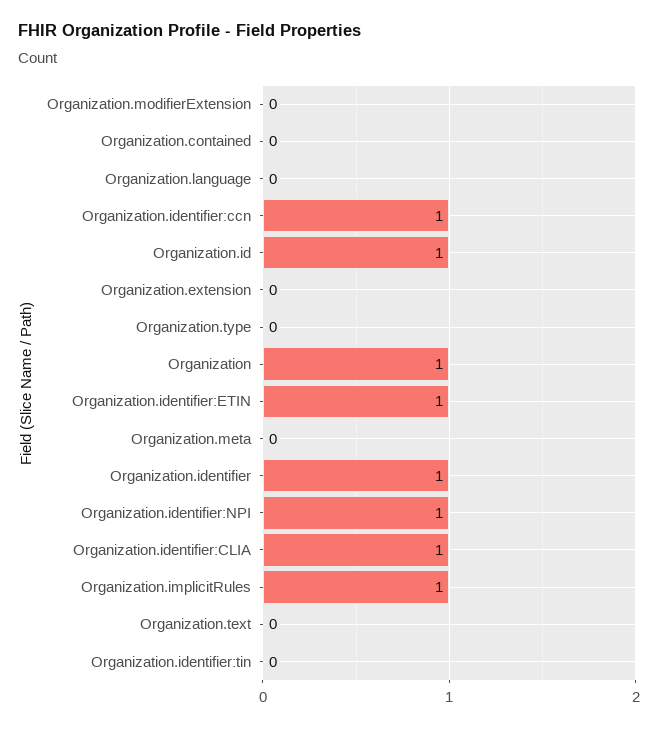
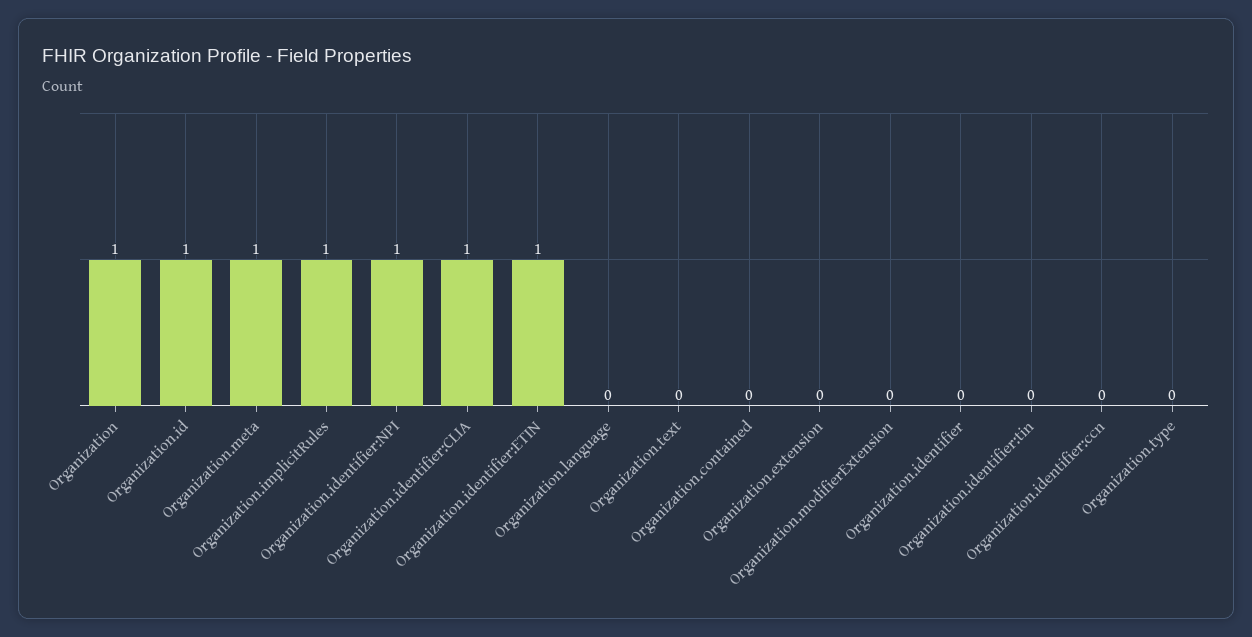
  {
    "Organization.modifierExtension": 0,
    "Organization.contained": 0,
    "Organization.language": 0,
-   "Organization.identifier:ccn": 1,
+   "Organization.identifier:ccn": 0,
    "Organization.id": 1,
    "Organization.extension": 0,
    "Organization.type": 0,
    "Organization": 1,
    "Organization.identifier:ETIN": 1,
-   "Organization.meta": 0,
+   "Organization.meta": 1,
-   "Organization.identifier": 1,
+   "Organization.identifier": 0,
    "Organization.identifier:NPI": 1,
    "Organization.identifier:CLIA": 1,
    "Organization.implicitRules": 1,
    "Organization.text": 0,
    "Organization.identifier:tin": 0
  }

